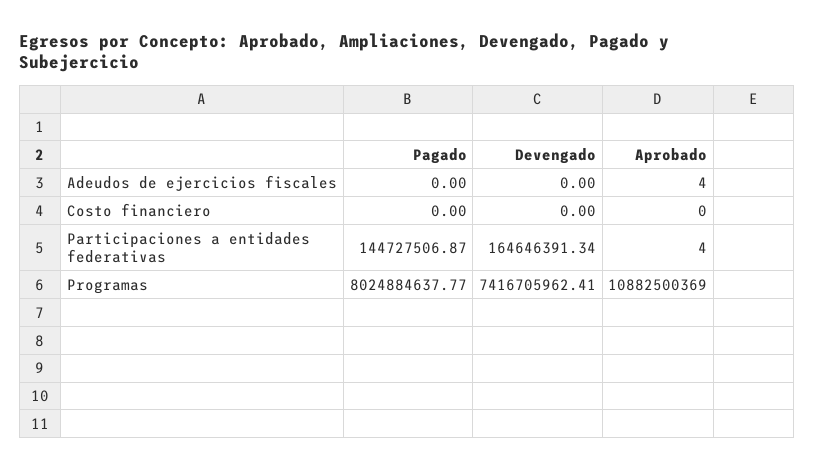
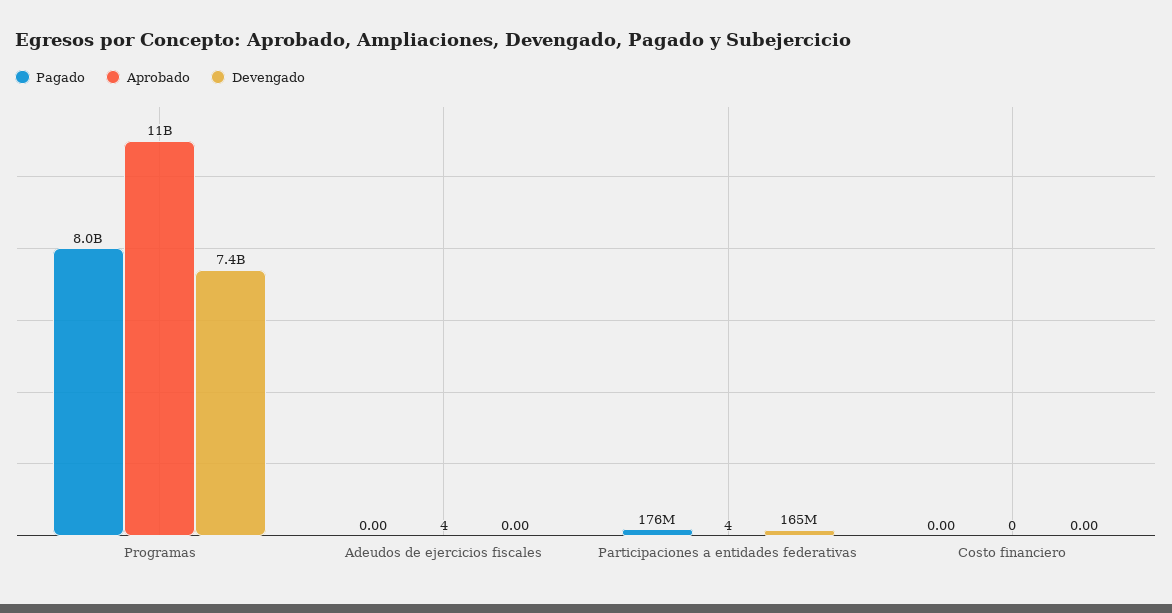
  {
    "Pagado": {
      "Adeudos de ejercicios fiscales": 0,
      "Costo financiero": 0,
-     "Participaciones a entidades federativas": 144727506.87,
+     "Participaciones a entidades federativas": 176000000,
      "Programas": 8024884637.77
    },
    "Devengado": {
      "Adeudos de ejercicios fiscales": 0,
      "Costo financiero": 0,
      "Participaciones a entidades federativas": 164646391.34,
      "Programas": 7416705962.41
    },
    "Aprobado": {
      "Adeudos de ejercicios fiscales": 4,
      "Costo financiero": 0,
      "Participaciones a entidades federativas": 4,
      "Programas": 10882500369
    }
  }

